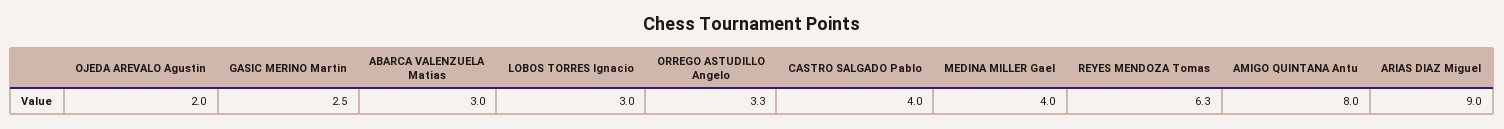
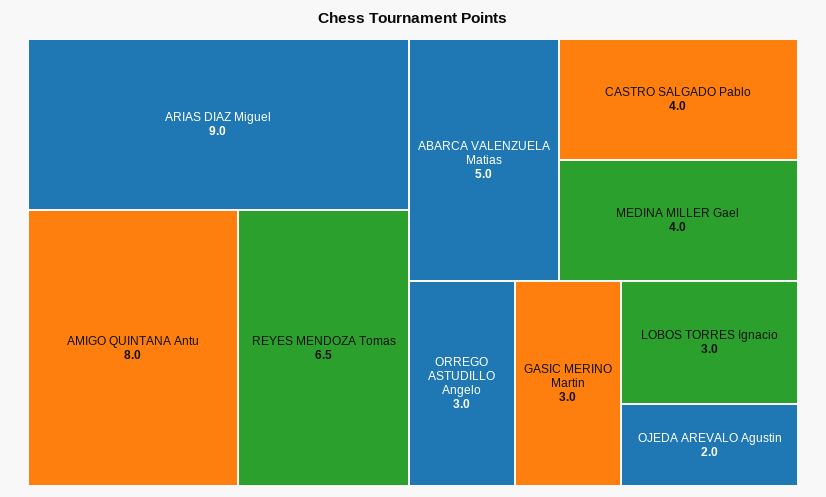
  {
    "OJEDA AREVALO Agustin": 2,
-   "GASIC MERINO Martin": 2.5,
+   "GASIC MERINO Martin": 3,
-   "ABARCA VALENZUELA Matias": 3,
+   "ABARCA VALENZUELA Matias": 5,
    "LOBOS TORRES Ignacio": 3,
-   "ORREGO ASTUDILLO Angelo": 3.3,
+   "ORREGO ASTUDILLO Angelo": 3,
    "CASTRO SALGADO Pablo": 4,
    "MEDINA MILLER Gael": 4,
-   "REYES MENDOZA Tomas": 6.3,
+   "REYES MENDOZA Tomas": 6.5,
    "AMIGO QUINTANA Antu": 8,
    "ARIAS DIAZ Miguel": 9
  }

